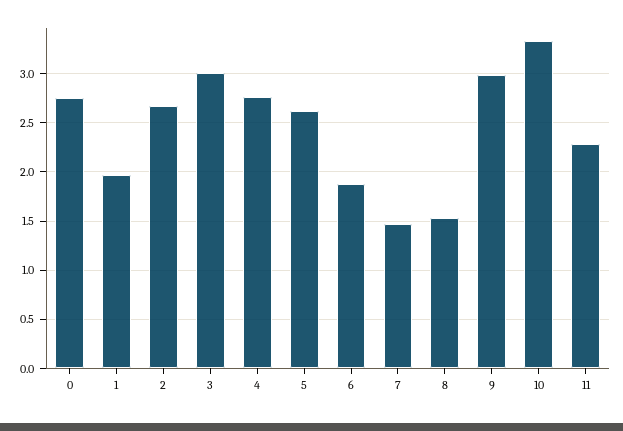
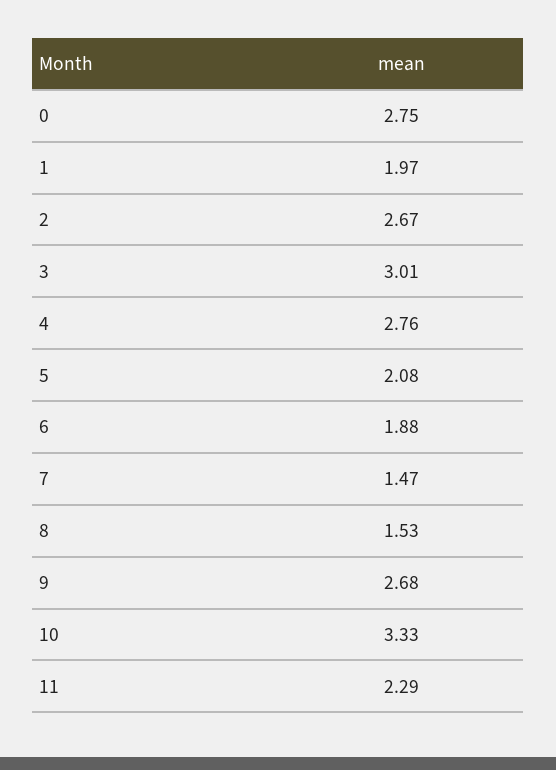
  {
    "0": 2.75,
    "1": 1.97,
    "2": 2.67,
    "3": 3.01,
    "4": 2.76,
-   "5": 2.6,
+   "5": 2.08,
    "6": 1.88,
    "7": 1.47,
    "8": 1.53,
-   "9": 3,
+   "9": 2.68,
    "10": 3.33,
    "11": 2.29
  }

